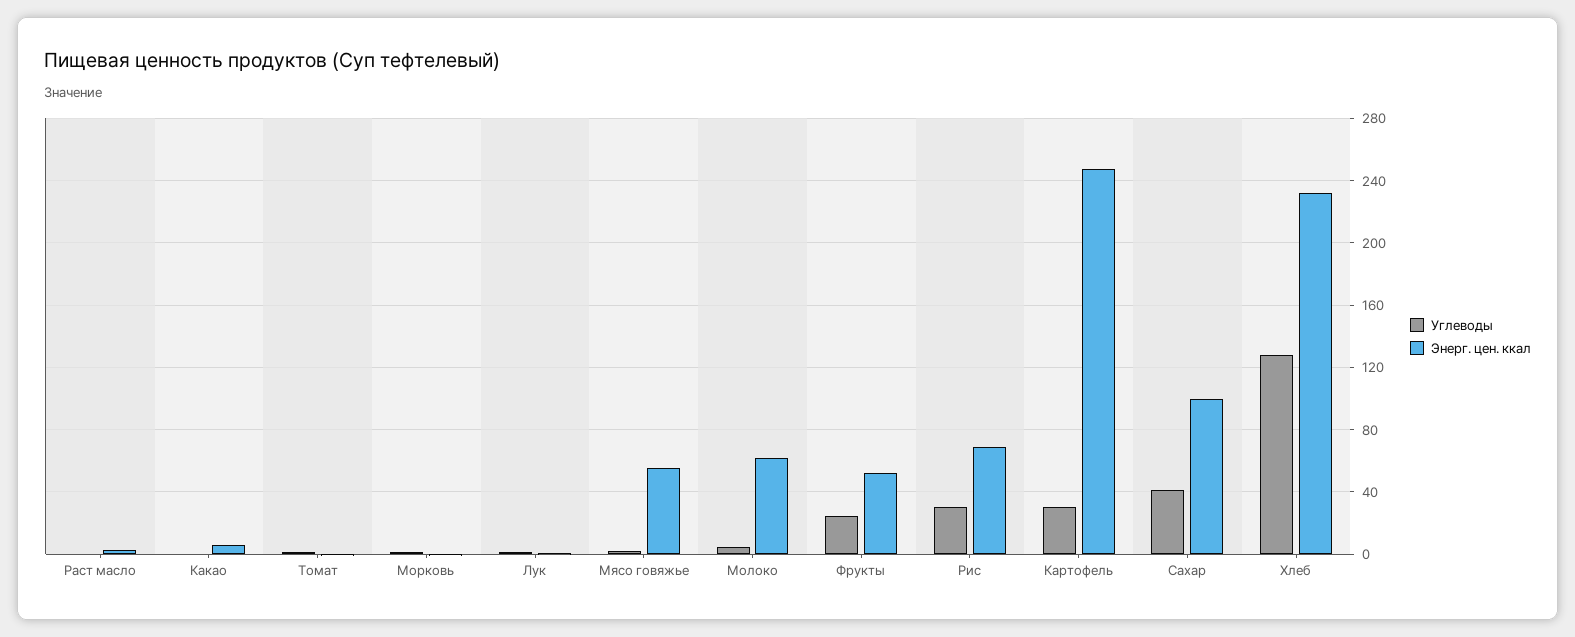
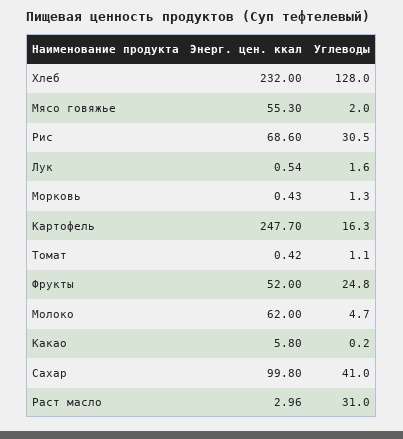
  {
    "Углеводы": {
-     "Раст масло": 0,
+     "Раст масло": 31,
      "Какао": 0.2,
      "Томат": 1.1,
      "Морковь": 1.3,
      "Лук": 1.6,
      "Мясо говяжье": 2,
      "Молоко": 4.7,
      "Фрукты": 24.8,
      "Рис": 30.5,
-     "Картофель": 30,
+     "Картофель": 16.3,
      "Сахар": 41,
      "Хлеб": 128
    },
    "Энерг. цен. ккал": {
      "Раст масло": 2.96,
      "Какао": 5.8,
      "Томат": 0.42,
      "Морковь": 0.43,
      "Лук": 0.54,
      "Мясо говяжье": 55.3,
      "Молоко": 62,
      "Фрукты": 52,
      "Рис": 68.6,
      "Картофель": 247.7,
      "Сахар": 99.8,
      "Хлеб": 232
    }
  }

